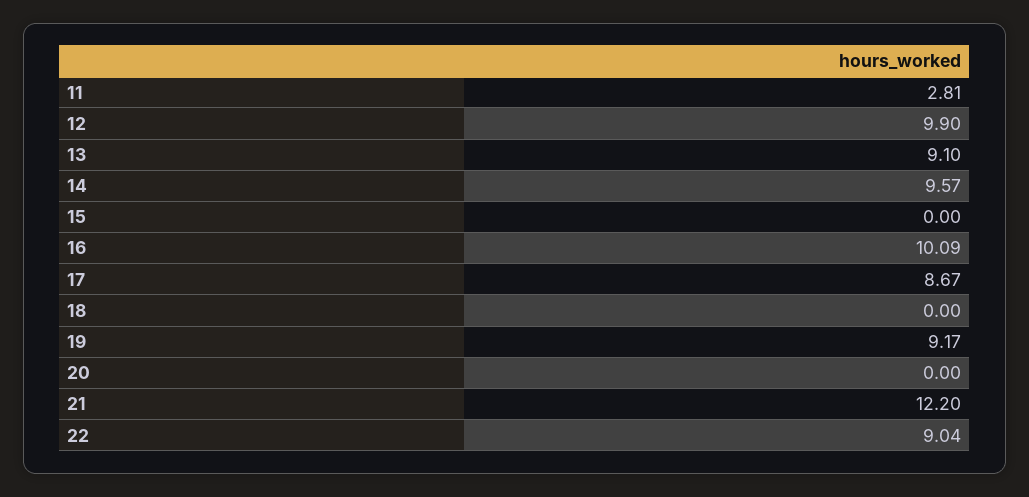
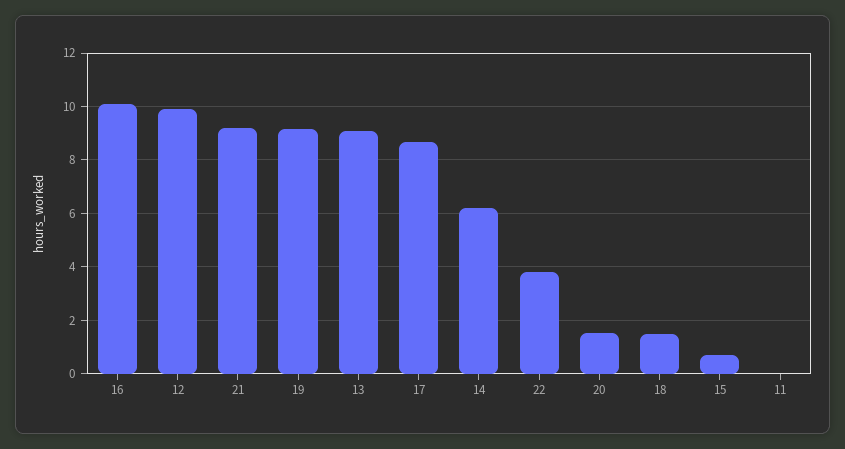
  {
-   "11": 2.81,
+   "11": 0,
    "12": 9.9,
    "13": 9.1,
-   "14": 9.57,
+   "14": 6.25,
-   "15": 0,
+   "15": 0.75,
    "16": 10.09,
    "17": 8.67,
-   "18": 0,
+   "18": 1.5,
    "19": 9.17,
-   "20": 0,
+   "20": 1.5,
-   "21": 12.2,
+   "21": 9.25,
-   "22": 9.04
+   "22": 3.75
  }

